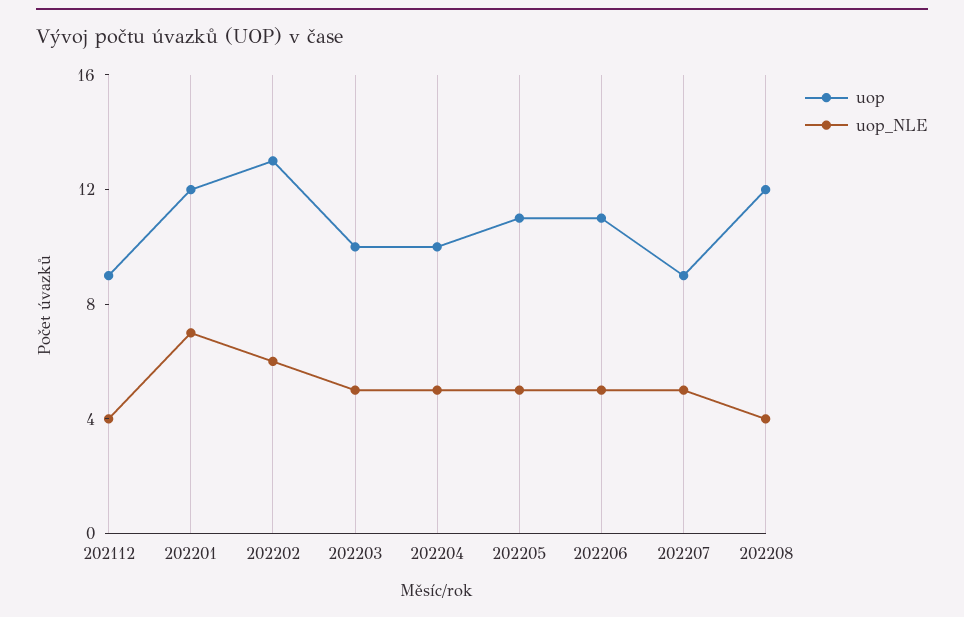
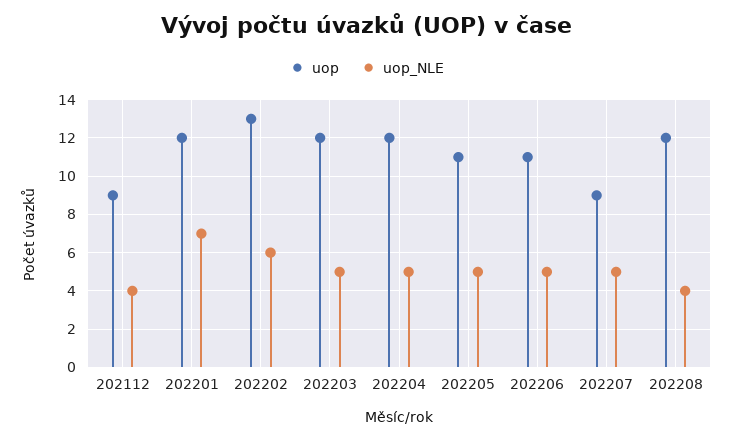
  {
    "uop": {
      "202112": 9,
      "202201": 12,
      "202202": 13,
-     "202203": 10,
+     "202203": 12,
-     "202204": 10,
+     "202204": 12,
      "202205": 11,
      "202206": 11,
      "202207": 9,
      "202208": 12
    },
    "uop_NLE": {
      "202112": 4,
      "202201": 7,
      "202202": 6,
      "202203": 5,
      "202204": 5,
      "202205": 5,
      "202206": 5,
      "202207": 5,
      "202208": 4
    }
  }

